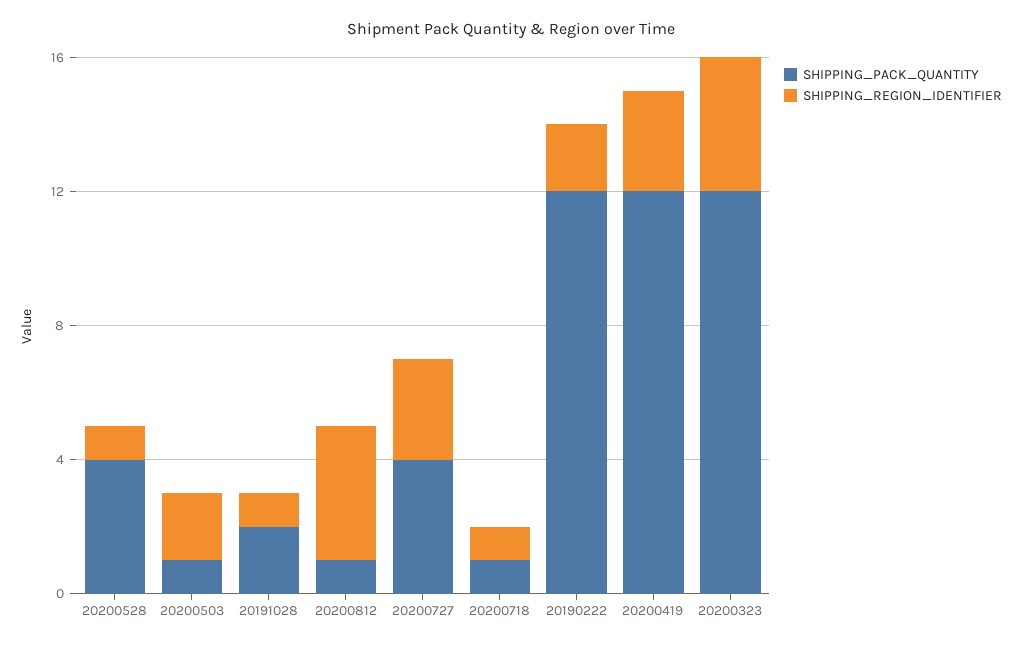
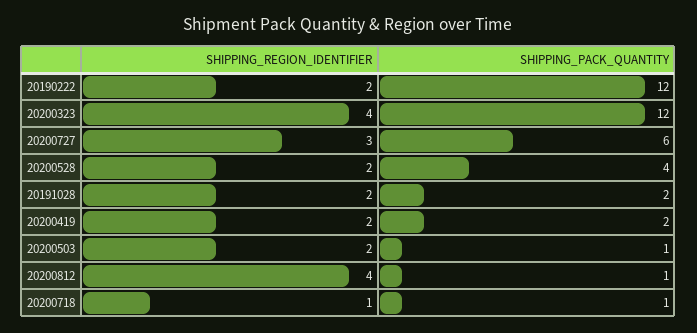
  {
    "SHIPPING_PACK_QUANTITY": {
      "20200528": 4,
      "20200503": 1,
      "20191028": 2,
      "20200812": 1,
-     "20200727": 4,
+     "20200727": 6,
      "20200718": 1,
      "20190222": 12,
-     "20200419": 12,
+     "20200419": 2,
      "20200323": 12
    },
    "SHIPPING_REGION_IDENTIFIER": {
-     "20200528": 1,
+     "20200528": 2,
      "20200503": 2,
-     "20191028": 1,
+     "20191028": 2,
      "20200812": 4,
      "20200727": 3,
      "20200718": 1,
      "20190222": 2,
-     "20200419": 3,
+     "20200419": 2,
      "20200323": 4
    }
  }

